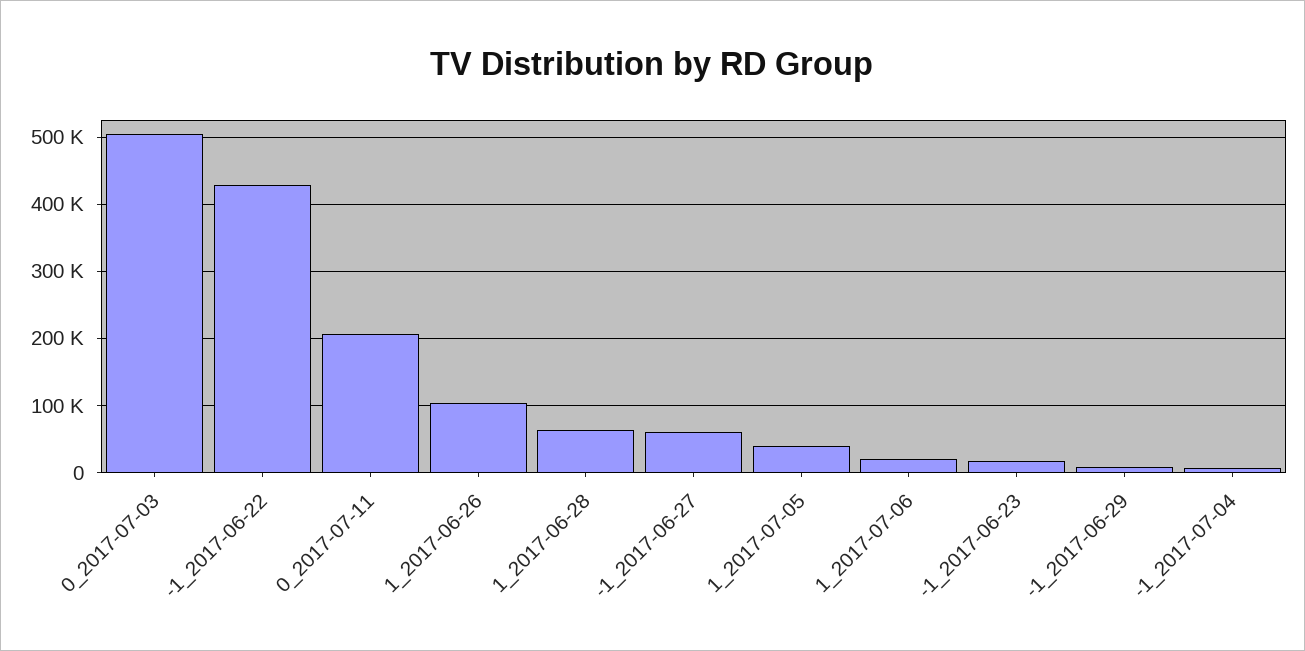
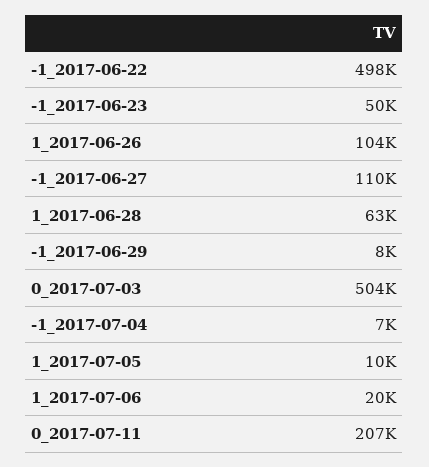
  {
    "0_2017-07-03": 504000,
-   "-1_2017-06-22": 430000,
+   "-1_2017-06-22": 498000,
    "0_2017-07-11": 207000,
    "1_2017-06-26": 104000,
    "1_2017-06-28": 63000,
-   "-1_2017-06-27": 60000,
+   "-1_2017-06-27": 110000,
-   "1_2017-07-05": 40000,
+   "1_2017-07-05": 10000,
    "1_2017-07-06": 20000,
-   "-1_2017-06-23": 20000,
+   "-1_2017-06-23": 50000,
    "-1_2017-06-29": 8000,
    "-1_2017-07-04": 7000
  }

